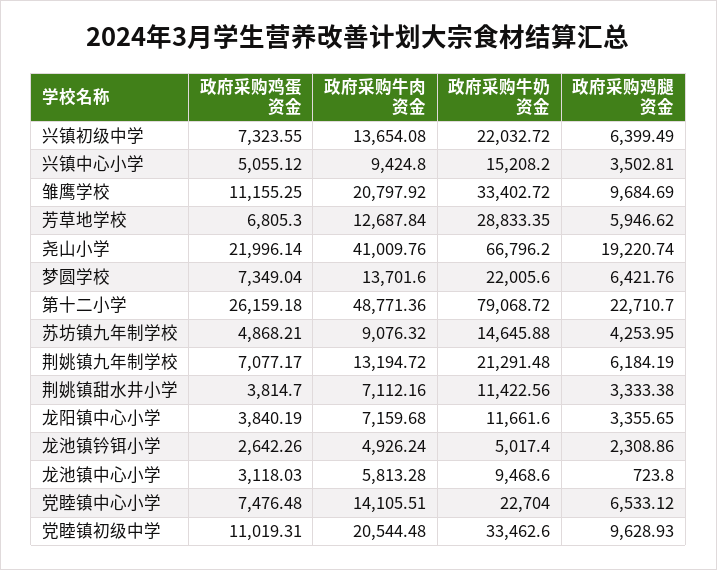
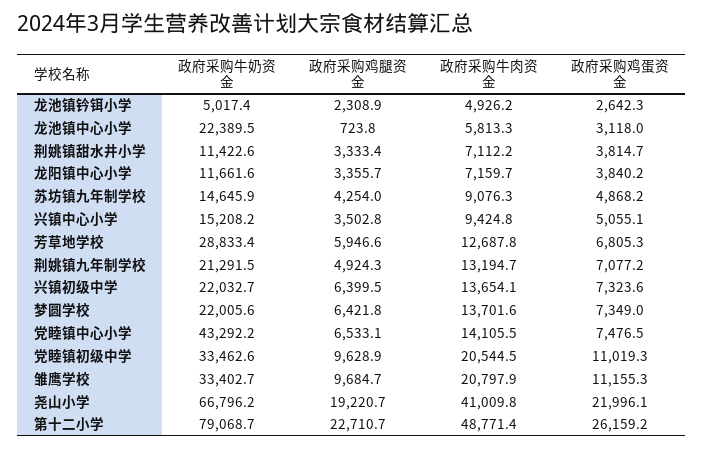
  {
    "政府采购鸡蛋资金": {
      "兴镇初级中学": 7323.55,
      "兴镇中心小学": 5055.12,
      "雏鹰学校": 11155.25,
      "芳草地学校": 6805.3,
      "尧山小学": 21996.14,
      "梦圆学校": 7349.04,
      "第十二小学": 26159.18,
      "苏坊镇九年制学校": 4868.21,
      "荆姚镇九年制学校": 7077.17,
      "荆姚镇甜水井小学": 3814.7,
      "龙阳镇中心小学": 3840.19,
      "龙池镇钤铒小学": 2642.26,
      "龙池镇中心小学": 3118.03,
      "党睦镇中心小学": 7476.48,
      "党睦镇初级中学": 11019.31
    },
    "政府采购牛肉资金": {
      "兴镇初级中学": 13654.08,
      "兴镇中心小学": 9424.8,
      "雏鹰学校": 20797.92,
      "芳草地学校": 12687.84,
      "尧山小学": 41009.76,
      "梦圆学校": 13701.6,
      "第十二小学": 48771.36,
      "苏坊镇九年制学校": 9076.32,
      "荆姚镇九年制学校": 13194.72,
      "荆姚镇甜水井小学": 7112.16,
      "龙阳镇中心小学": 7159.68,
      "龙池镇钤铒小学": 4926.24,
      "龙池镇中心小学": 5813.28,
      "党睦镇中心小学": 14105.51,
      "党睦镇初级中学": 20544.48
    },
    "政府采购牛奶资金": {
      "兴镇初级中学": 22032.72,
      "兴镇中心小学": 15208.2,
      "雏鹰学校": 33402.72,
      "芳草地学校": 28833.35,
      "尧山小学": 66796.2,
      "梦圆学校": 22005.6,
      "第十二小学": 79068.72,
      "苏坊镇九年制学校": 14645.88,
      "荆姚镇九年制学校": 21291.48,
      "荆姚镇甜水井小学": 11422.56,
      "龙阳镇中心小学": 11661.6,
      "龙池镇钤铒小学": 5017.4,
-     "龙池镇中心小学": 9468.6,
+     "龙池镇中心小学": 22389.5,
-     "党睦镇中心小学": 22704,
+     "党睦镇中心小学": 43292.2,
      "党睦镇初级中学": 33462.6
    },
    "政府采购鸡腿资金": {
      "兴镇初级中学": 6399.49,
      "兴镇中心小学": 3502.81,
      "雏鹰学校": 9684.69,
      "芳草地学校": 5946.62,
      "尧山小学": 19220.74,
      "梦圆学校": 6421.76,
      "第十二小学": 22710.7,
      "苏坊镇九年制学校": 4253.95,
-     "荆姚镇九年制学校": 6184.19,
+     "荆姚镇九年制学校": 4924.3,
      "荆姚镇甜水井小学": 3333.38,
      "龙阳镇中心小学": 3355.65,
      "龙池镇钤铒小学": 2308.86,
      "龙池镇中心小学": 723.8,
      "党睦镇中心小学": 6533.12,
      "党睦镇初级中学": 9628.93
    }
  }

